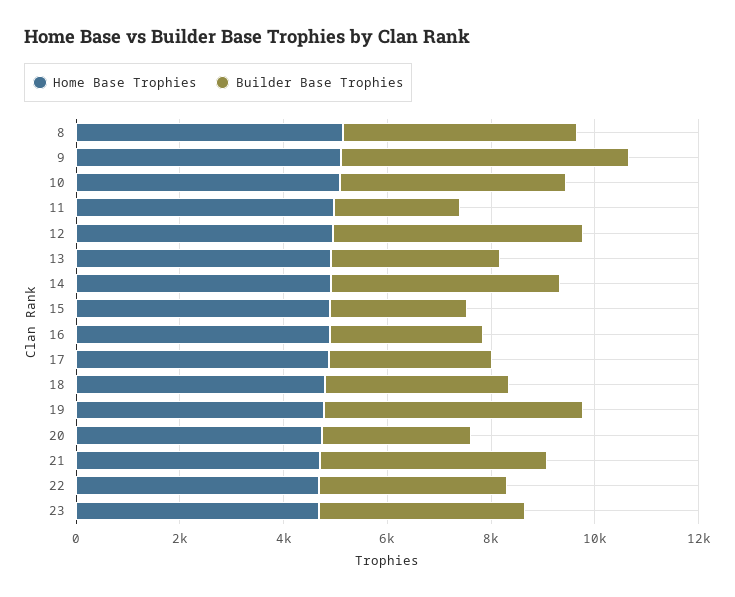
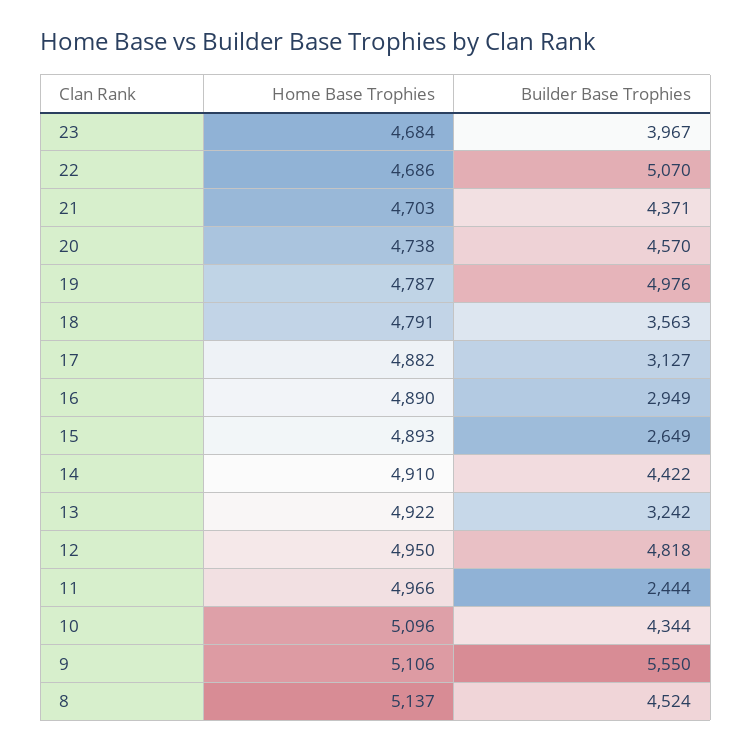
  {
    "Home Base Trophies": {
      "8": 5137,
      "9": 5106,
      "10": 5096,
      "11": 4966,
      "12": 4950,
      "13": 4922,
      "14": 4910,
      "15": 4893,
      "16": 4890,
      "17": 4882,
      "18": 4791,
      "19": 4787,
      "20": 4738,
      "21": 4703,
      "22": 4686,
      "23": 4684
    },
    "Builder Base Trophies": {
      "8": 4524,
      "9": 5550,
      "10": 4344,
      "11": 2444,
      "12": 4818,
      "13": 3242,
      "14": 4422,
      "15": 2649,
      "16": 2949,
      "17": 3127,
      "18": 3563,
      "19": 4976,
-     "20": 3000,
+     "20": 4570,
      "21": 4371,
-     "22": 3500,
+     "22": 5070,
      "23": 3967
    }
  }

